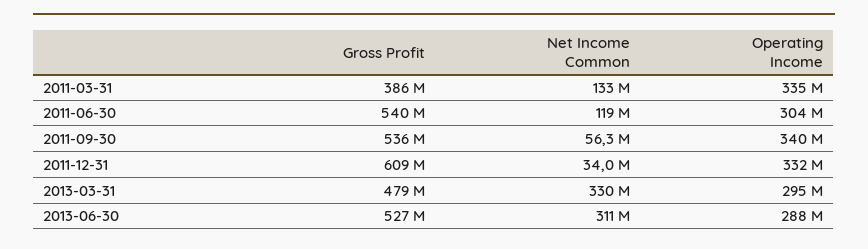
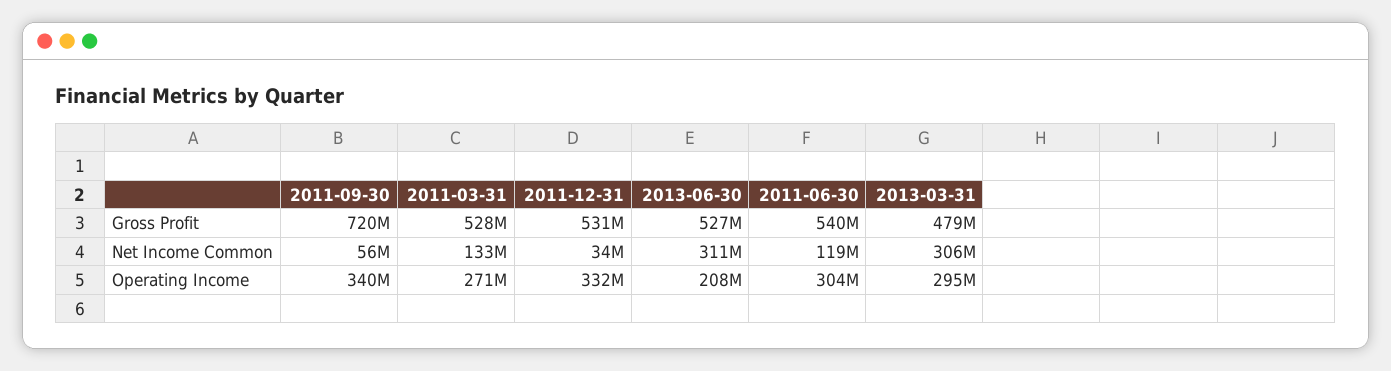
  {
    "Gross Profit": {
-     "2011-03-31": 386000000,
+     "2011-03-31": 528000000,
      "2011-06-30": 540000000,
-     "2011-09-30": 536000000,
+     "2011-09-30": 720000000,
-     "2011-12-31": 609000000,
+     "2011-12-31": 531000000,
      "2013-03-31": 479000000,
      "2013-06-30": 527000000
    },
    "Net Income Common": {
      "2011-03-31": 133000000,
      "2011-06-30": 119000000,
      "2011-09-30": 56300000,
      "2011-12-31": 34000000,
-     "2013-03-31": 330000000,
+     "2013-03-31": 306000000,
      "2013-06-30": 311000000
    },
    "Operating Income": {
-     "2011-03-31": 335000000,
+     "2011-03-31": 271000000,
      "2011-06-30": 304000000,
      "2011-09-30": 340000000,
      "2011-12-31": 332000000,
      "2013-03-31": 295000000,
-     "2013-06-30": 288000000
+     "2013-06-30": 208000000
    }
  }

